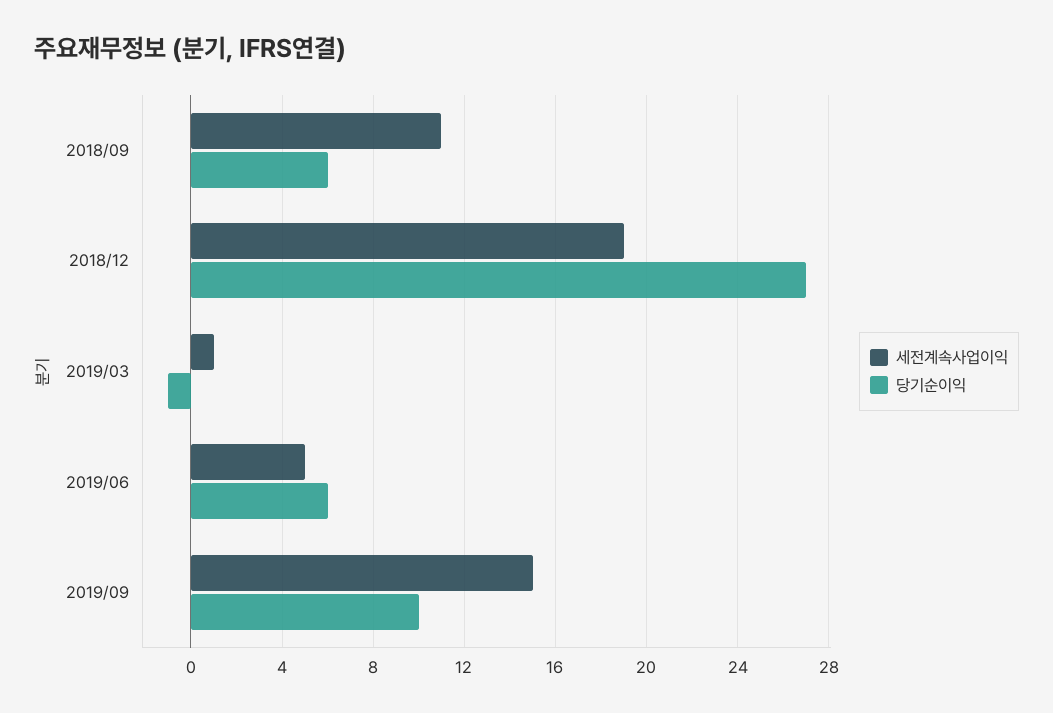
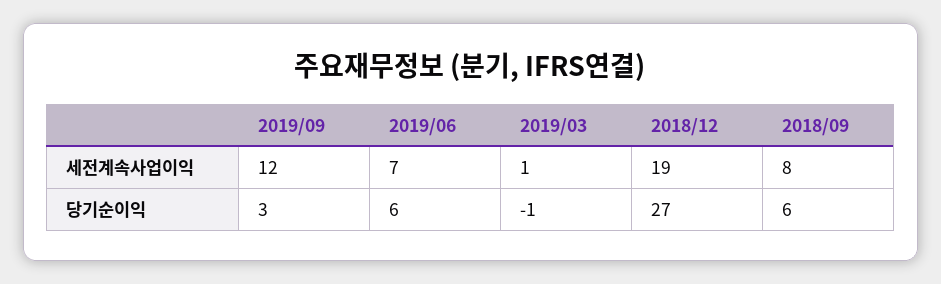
  {
    "세전계속사업이익": {
-     "2018/09": 11,
+     "2018/09": 8,
      "2018/12": 19,
      "2019/03": 1,
-     "2019/06": 5,
+     "2019/06": 7,
-     "2019/09": 15
+     "2019/09": 12
    },
    "당기순이익": {
      "2018/09": 6,
      "2018/12": 27,
      "2019/03": -1,
      "2019/06": 6,
-     "2019/09": 10
+     "2019/09": 3
    }
  }

